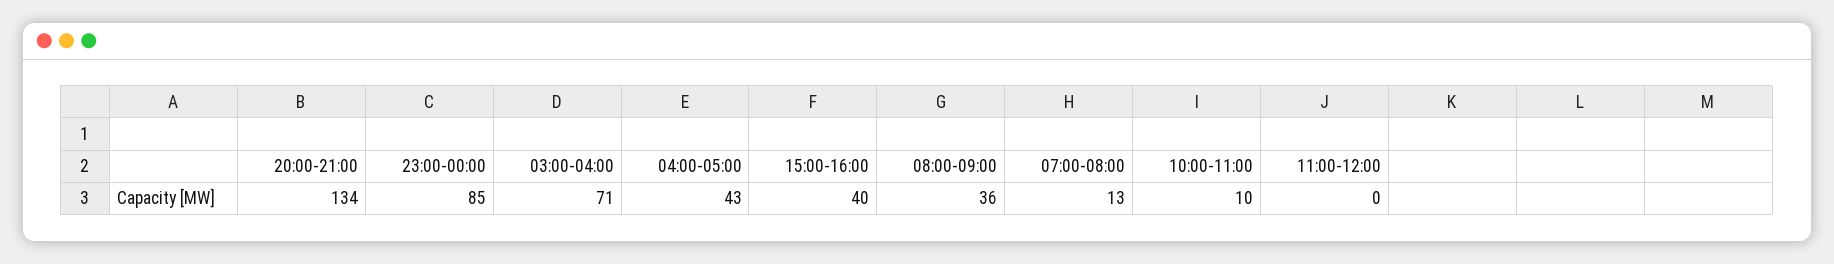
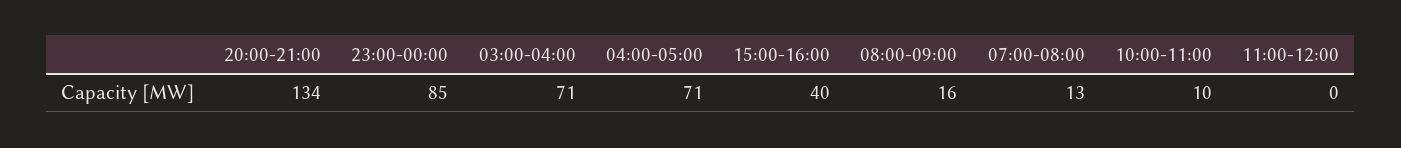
  {
    "20:00-21:00": 134,
    "23:00-00:00": 85,
    "03:00-04:00": 71,
-   "04:00-05:00": 43,
+   "04:00-05:00": 71,
    "15:00-16:00": 40,
-   "08:00-09:00": 36,
+   "08:00-09:00": 16,
    "07:00-08:00": 13,
    "10:00-11:00": 10,
    "11:00-12:00": 0
  }

